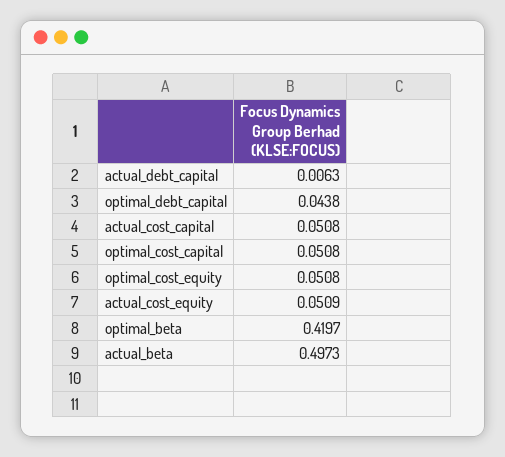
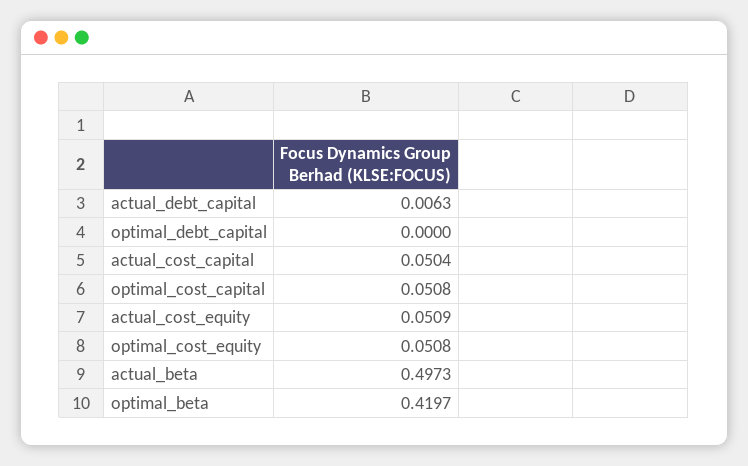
  {
    "actual_debt_capital": 0.0063,
-   "optimal_debt_capital": 0.0438,
+   "optimal_debt_capital": 0,
-   "actual_cost_capital": 0.0508,
+   "actual_cost_capital": 0.0504,
    "optimal_cost_capital": 0.0508,
    "optimal_cost_equity": 0.0508,
    "actual_cost_equity": 0.0509,
    "optimal_beta": 0.4197,
    "actual_beta": 0.4973
  }

